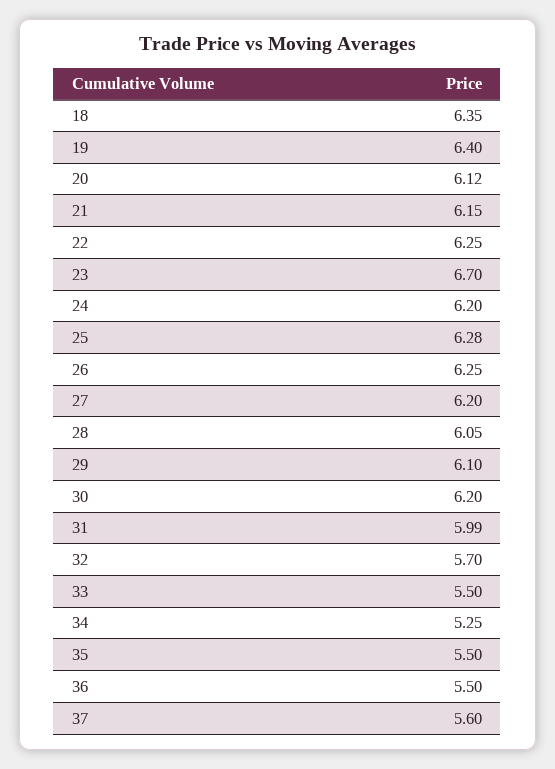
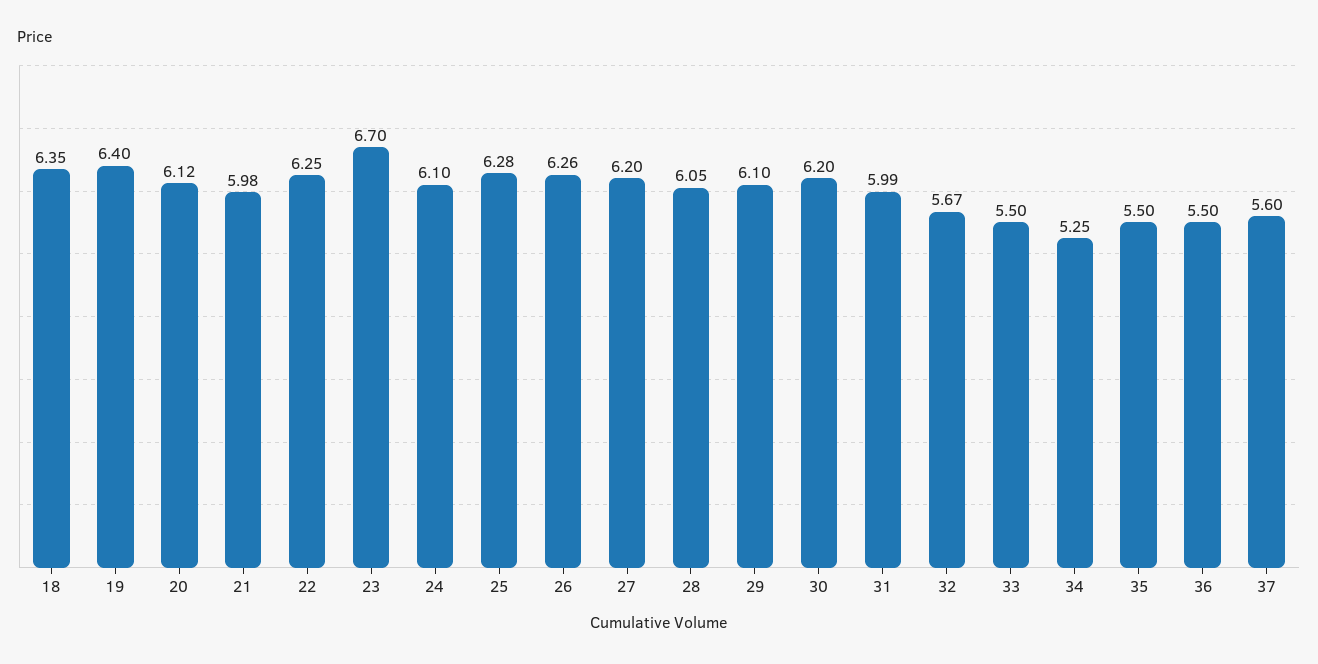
  {
    "18": 6.35,
    "19": 6.4,
    "20": 6.12,
-   "21": 6.15,
+   "21": 5.98,
    "22": 6.25,
    "23": 6.7,
-   "24": 6.2,
+   "24": 6.1,
    "25": 6.28,
-   "26": 6.25,
+   "26": 6.26,
    "27": 6.2,
    "28": 6.05,
    "29": 6.1,
    "30": 6.2,
    "31": 5.99,
-   "32": 5.7,
+   "32": 5.67,
    "33": 5.5,
    "34": 5.25,
    "35": 5.5,
    "36": 5.5,
    "37": 5.6
  }

